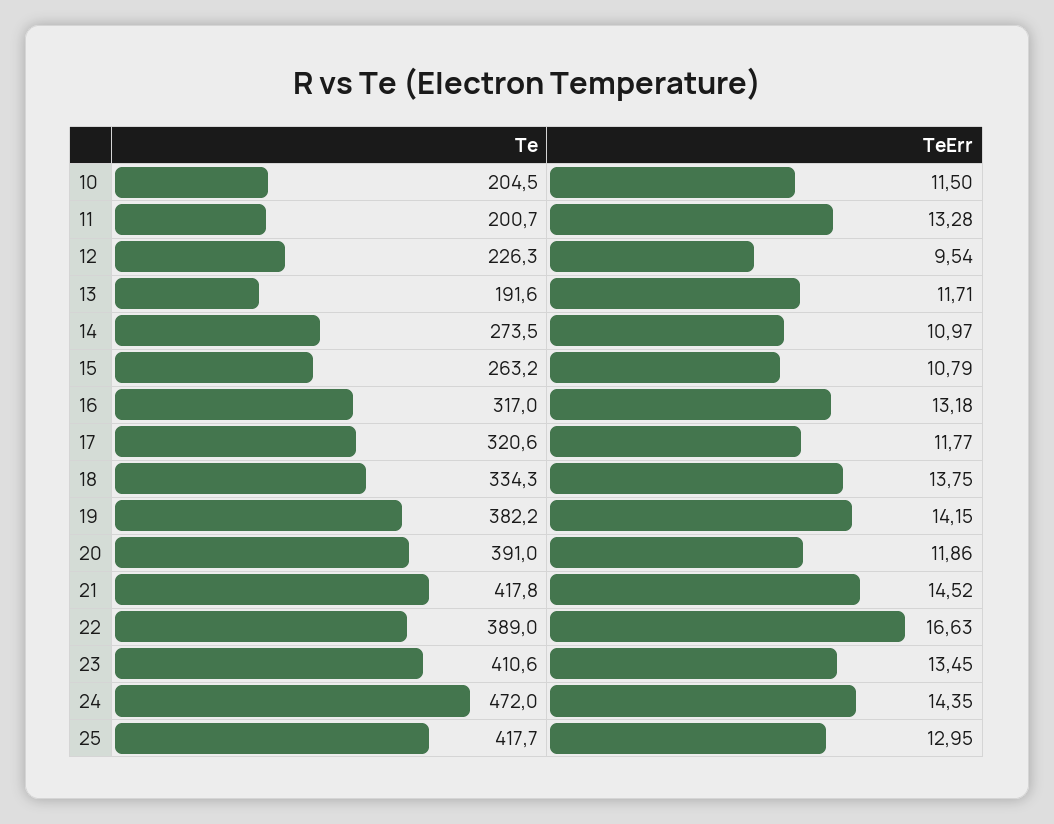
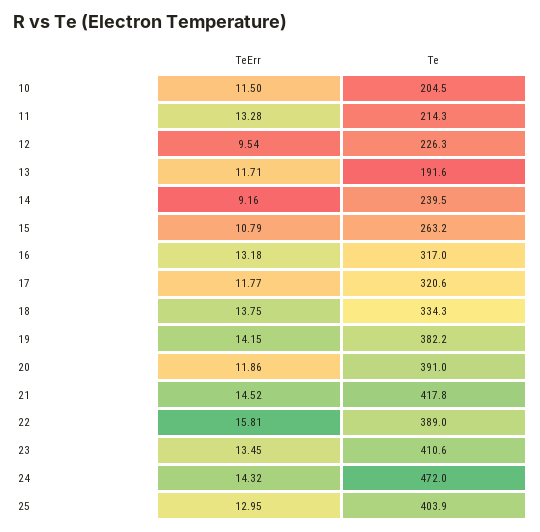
  {
    "Te": {
      "10": 204.5,
-     "11": 200.7,
+     "11": 214.3,
      "12": 226.3,
      "13": 191.6,
-     "14": 273.5,
+     "14": 239.5,
      "15": 263.2,
      "16": 317,
      "17": 320.6,
      "18": 334.3,
      "19": 382.2,
      "20": 391,
      "21": 417.8,
      "22": 389,
      "23": 410.6,
      "24": 472,
-     "25": 417.7
+     "25": 403.9
    },
    "TeErr": {
      "10": 11.5,
      "11": 13.28,
      "12": 9.54,
      "13": 11.71,
-     "14": 10.97,
+     "14": 9.16,
      "15": 10.79,
      "16": 13.18,
      "17": 11.77,
      "18": 13.75,
      "19": 14.15,
      "20": 11.86,
      "21": 14.52,
-     "22": 16.63,
+     "22": 15.81,
      "23": 13.45,
-     "24": 14.35,
+     "24": 14.32,
      "25": 12.95
    }
  }

